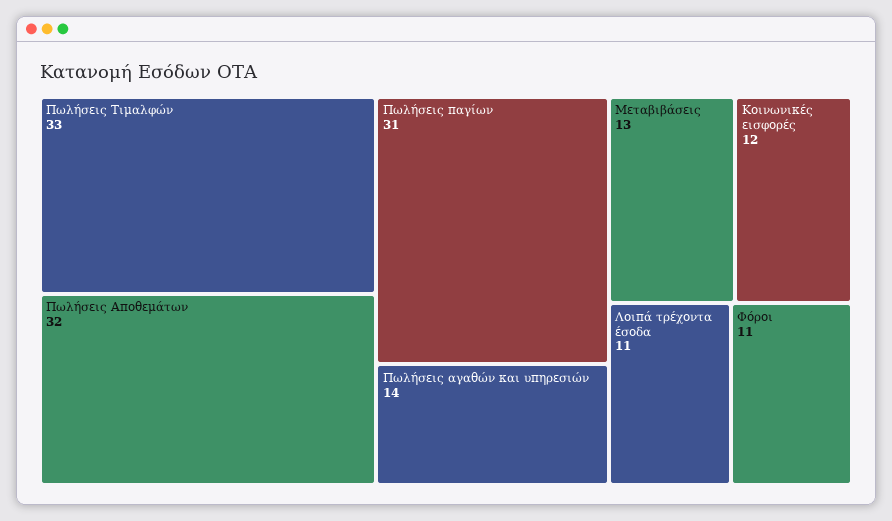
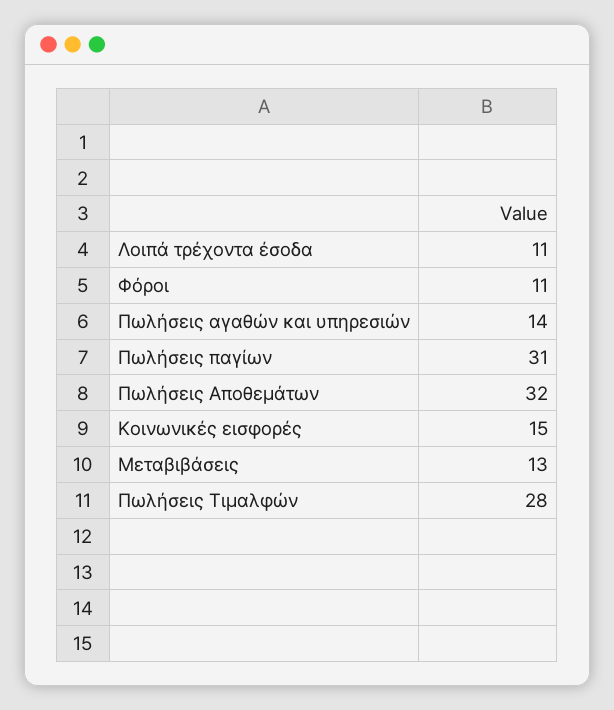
  {
-   "Πωλήσεις Τιμαλφών": 33,
+   "Πωλήσεις Τιμαλφών": 28,
    "Πωλήσεις Αποθεμάτων": 32,
    "Πωλήσεις παγίων": 31,
    "Πωλήσεις αγαθών και υπηρεσιών": 14,
    "Μεταβιβάσεις": 13,
-   "Κοινωνικές εισφορές": 12,
+   "Κοινωνικές εισφορές": 15,
    "Λοιπά τρέχοντα έσοδα": 11,
    "Φόροι": 11
  }

